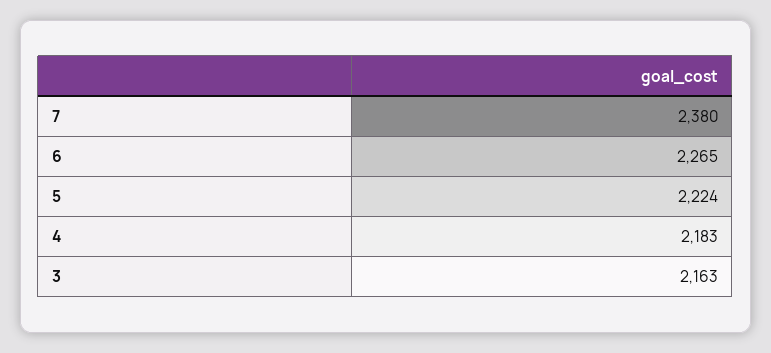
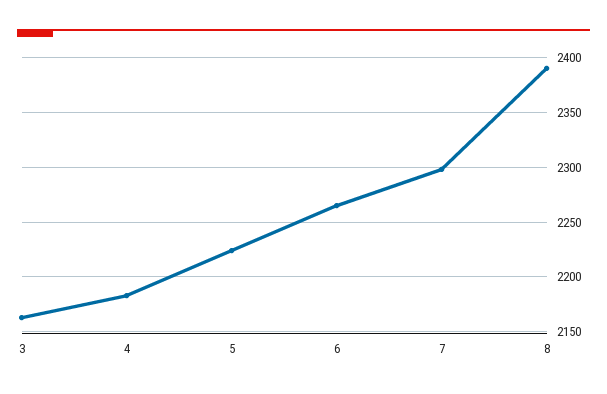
  {
-   "7": 2380,
+   "7": 2300,
    "6": 2265,
    "5": 2224,
    "4": 2183,
-   "3": 2163
+   "3": 2163,
+   "8": 2390
  }

